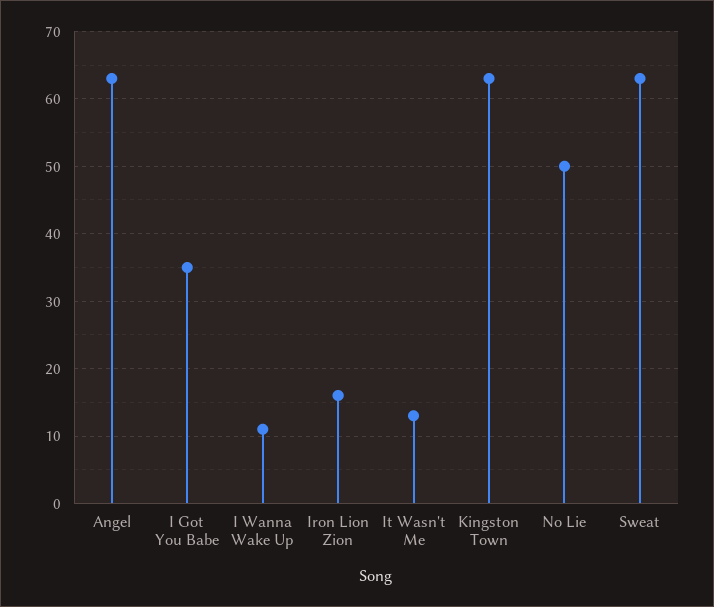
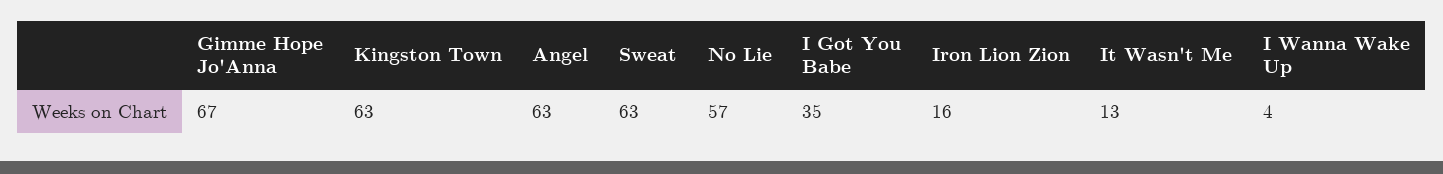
  {
    "Angel": 63,
    "I Got You Babe": 35,
-   "I Wanna Wake Up": 11,
+   "I Wanna Wake Up": 4,
    "Iron Lion Zion": 16,
    "It Wasn't Me": 13,
    "Kingston Town": 63,
-   "No Lie": 50,
+   "No Lie": 57,
-   "Sweat": 63
+   "Sweat": 63,
+   "Gimme Hope Jo'Anna": 67
  }

